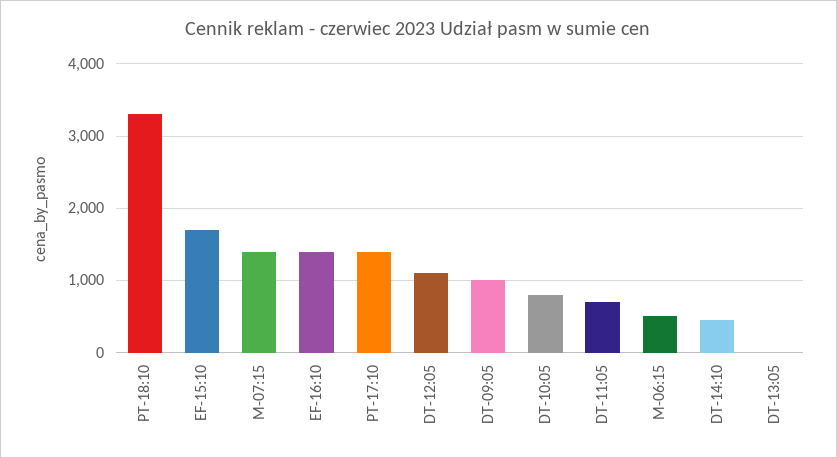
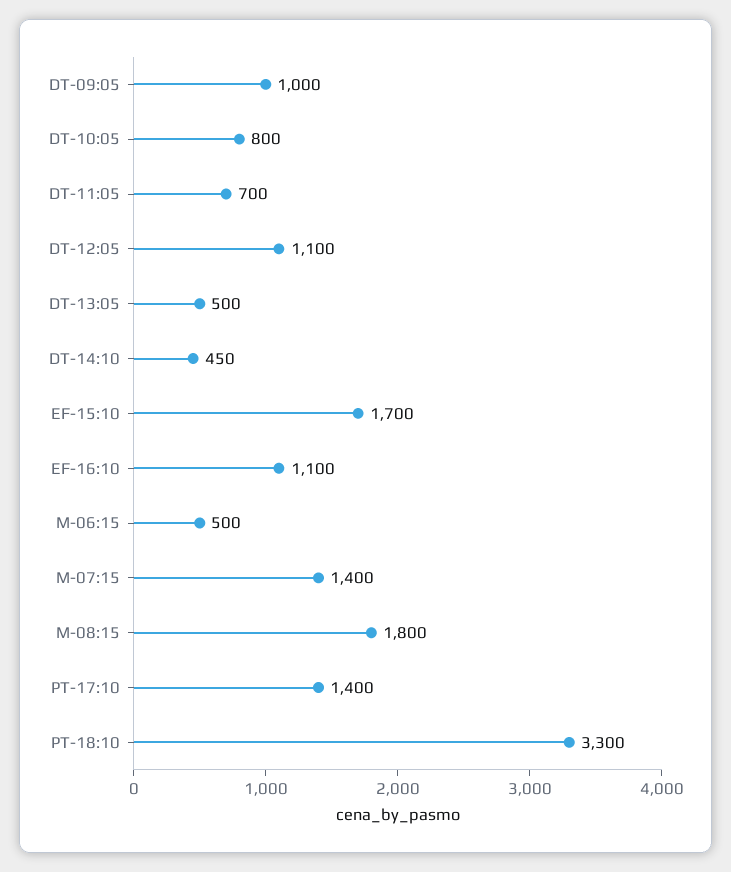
  {
    "PT-18:10": 3300,
    "EF-15:10": 1700,
    "M-07:15": 1400,
-   "EF-16:10": 1400,
+   "EF-16:10": 1100,
    "PT-17:10": 1400,
    "DT-12:05": 1100,
    "DT-09:05": 1000,
    "DT-10:05": 800,
    "DT-11:05": 700,
    "M-06:15": 500,
    "DT-14:10": 450,
-   "DT-13:05": 0
+   "DT-13:05": 500,
+   "M-08:15": 1800
  }

